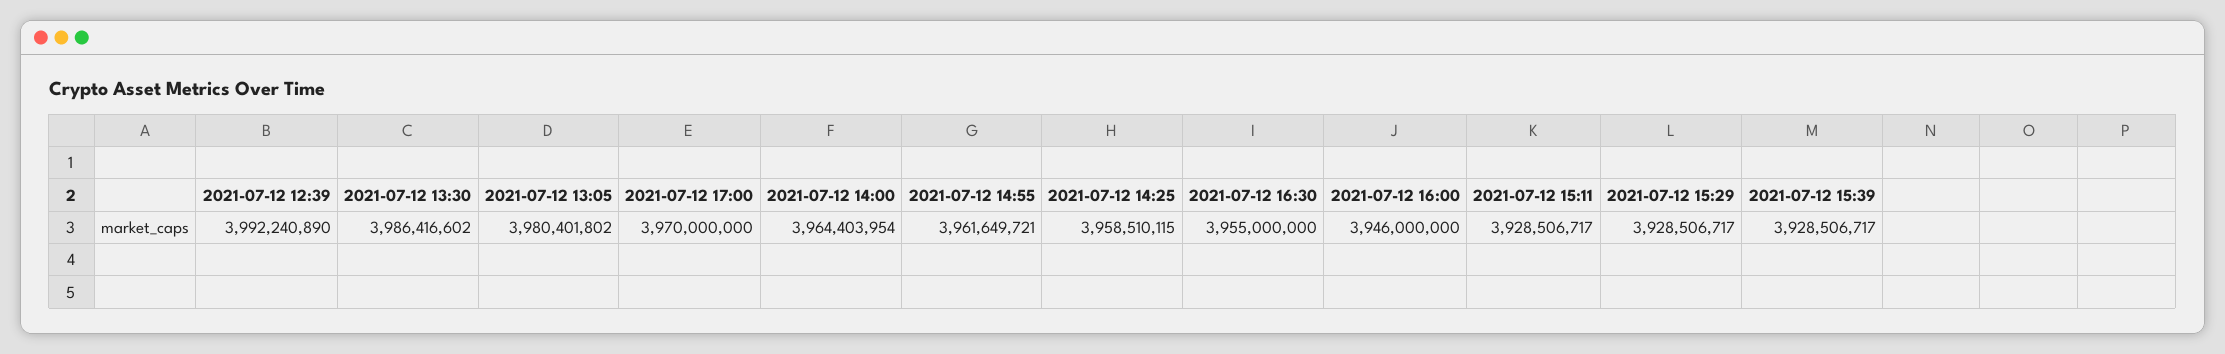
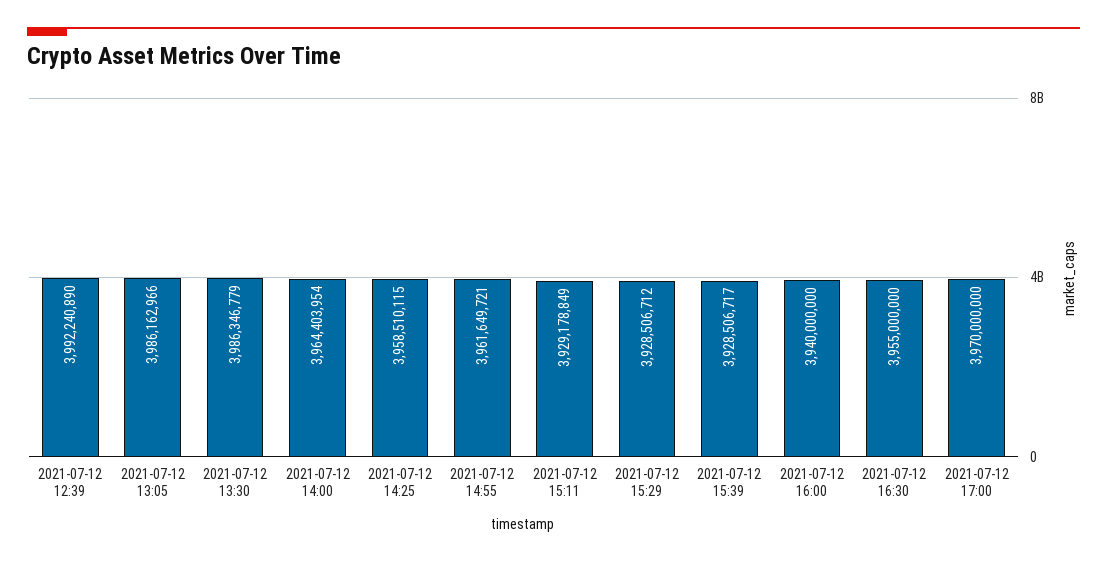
  {
    "2021-07-12 12:39": 3992240890,
-   "2021-07-12 13:30": 3986416602,
+   "2021-07-12 13:30": 3986346779,
-   "2021-07-12 13:05": 3980401802,
+   "2021-07-12 13:05": 3986162966,
    "2021-07-12 17:00": 3970000000,
    "2021-07-12 14:00": 3964403954,
    "2021-07-12 14:55": 3961649721,
    "2021-07-12 14:25": 3958510115,
    "2021-07-12 16:30": 3955000000,
-   "2021-07-12 16:00": 3946000000,
+   "2021-07-12 16:00": 3940000000,
-   "2021-07-12 15:11": 3928506717,
+   "2021-07-12 15:11": 3929178849,
-   "2021-07-12 15:29": 3928506717,
+   "2021-07-12 15:29": 3928506712,
    "2021-07-12 15:39": 3928506717
  }

